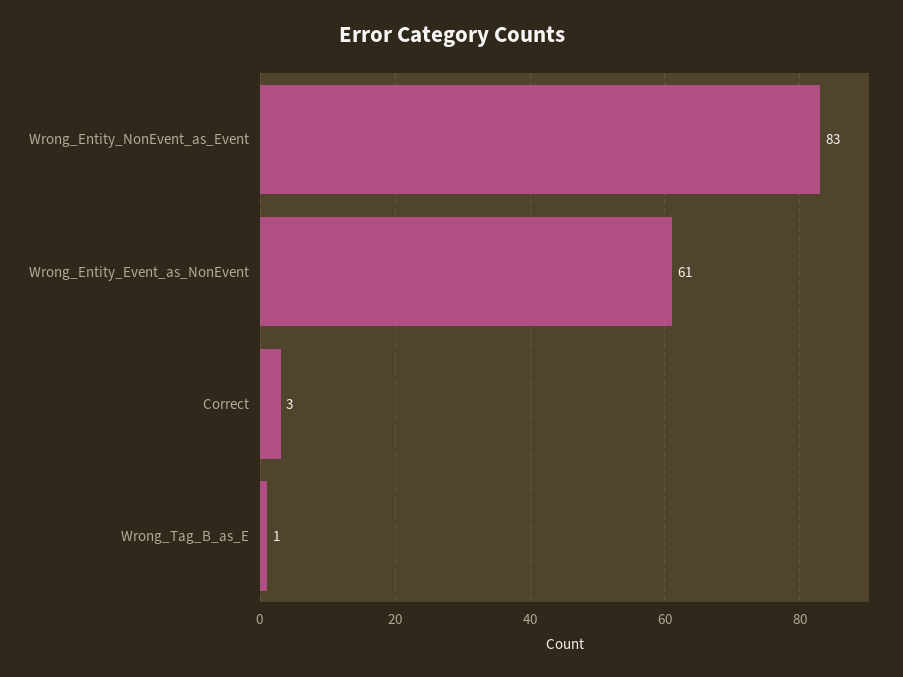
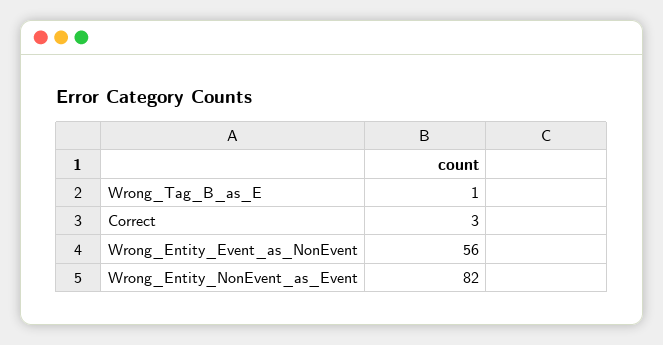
  {
-   "Wrong_Entity_NonEvent_as_Event": 83,
+   "Wrong_Entity_NonEvent_as_Event": 82,
-   "Wrong_Entity_Event_as_NonEvent": 61,
+   "Wrong_Entity_Event_as_NonEvent": 56,
    "Correct": 3,
    "Wrong_Tag_B_as_E": 1
  }

